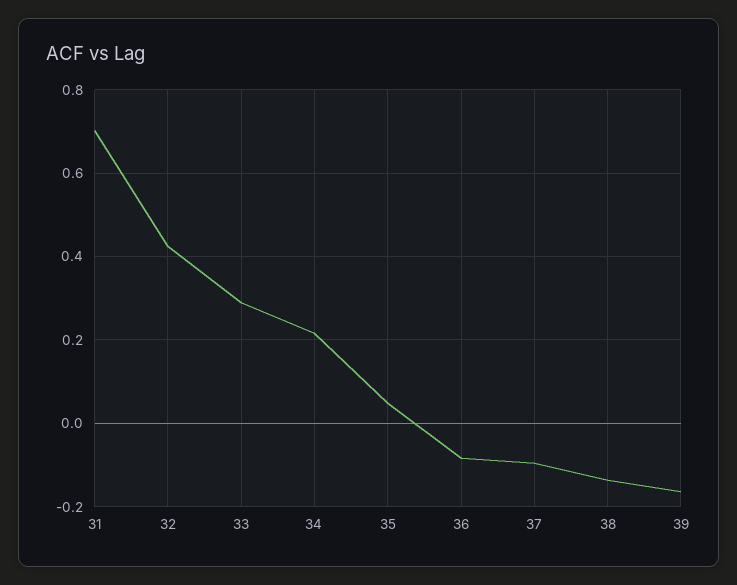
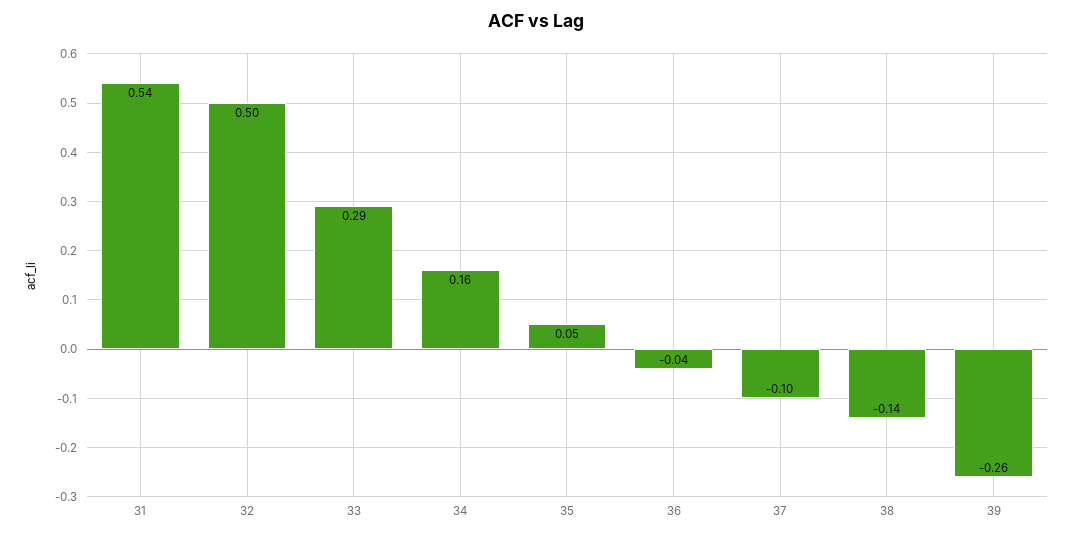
  {
-   "31": 0.7,
+   "31": 0.54,
-   "32": 0.42,
+   "32": 0.5,
    "33": 0.29,
-   "34": 0.22,
+   "34": 0.16,
    "35": 0.05,
-   "36": -0.08,
+   "36": -0.04,
    "37": -0.1,
    "38": -0.14,
-   "39": -0.16
+   "39": -0.26
  }

